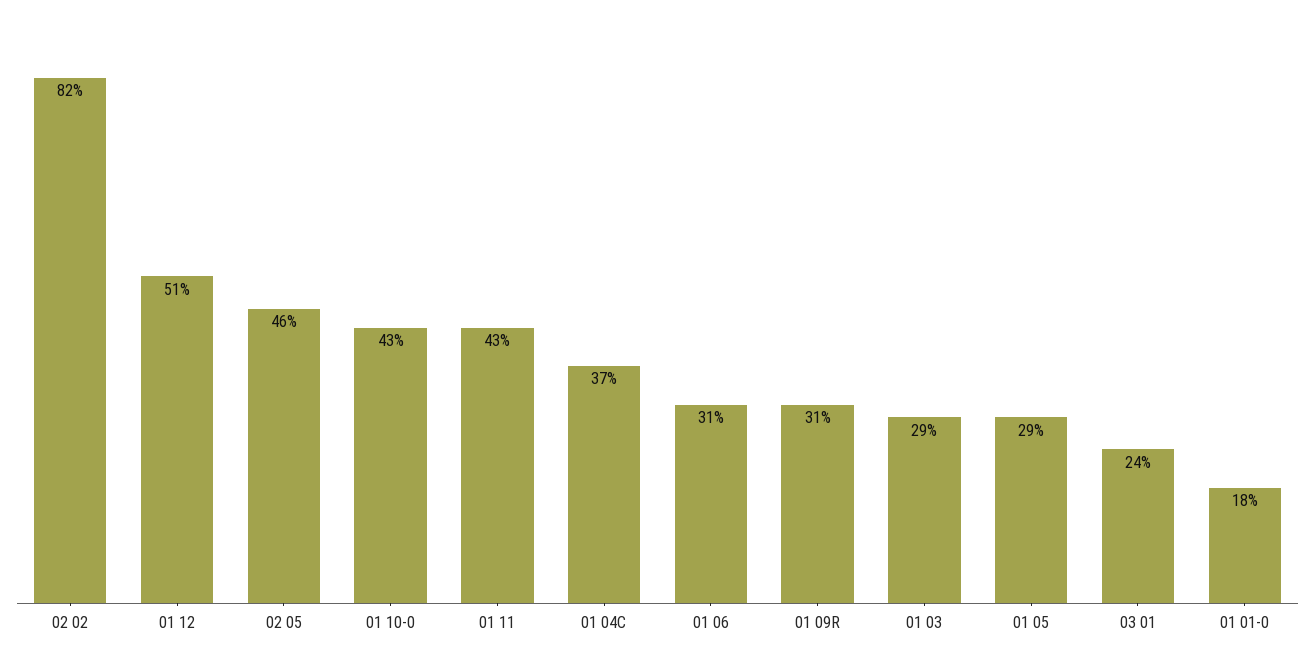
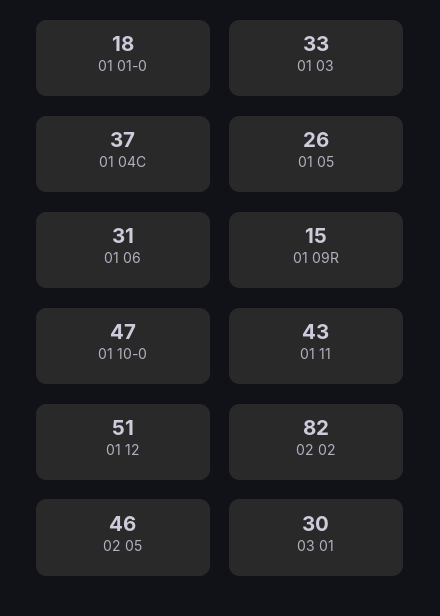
  {
    "02 02": 82,
    "01 12": 51,
    "02 05": 46,
-   "01 10-0": 43,
+   "01 10-0": 47,
    "01 11": 43,
    "01 04C": 37,
    "01 06": 31,
-   "01 09R": 31,
+   "01 09R": 15,
-   "01 03": 29,
+   "01 03": 33,
-   "01 05": 29,
+   "01 05": 26,
-   "03 01": 24,
+   "03 01": 30,
    "01 01-0": 18
  }

